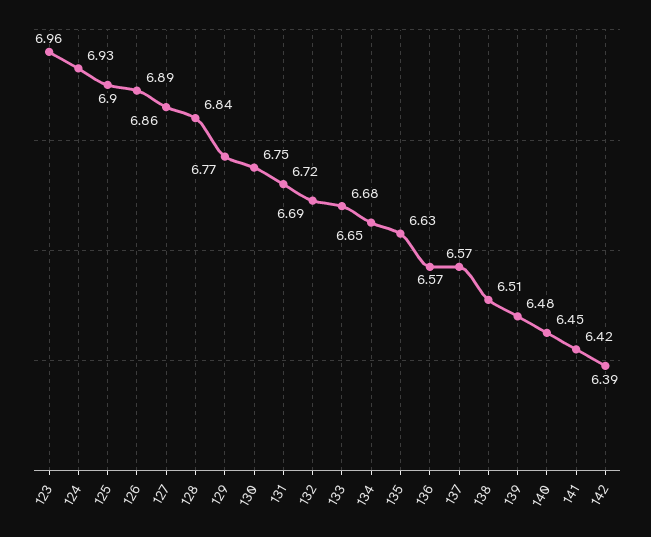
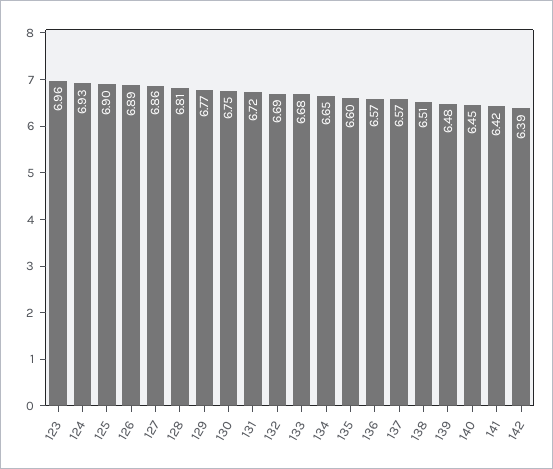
  {
    "123": 6.96,
    "124": 6.93,
    "125": 6.9,
    "126": 6.89,
    "127": 6.86,
-   "128": 6.84,
+   "128": 6.81,
    "129": 6.77,
    "130": 6.75,
    "131": 6.72,
    "132": 6.69,
    "133": 6.68,
    "134": 6.65,
-   "135": 6.63,
+   "135": 6.6,
    "136": 6.57,
    "137": 6.57,
    "138": 6.51,
    "139": 6.48,
    "140": 6.45,
    "141": 6.42,
    "142": 6.39
  }

